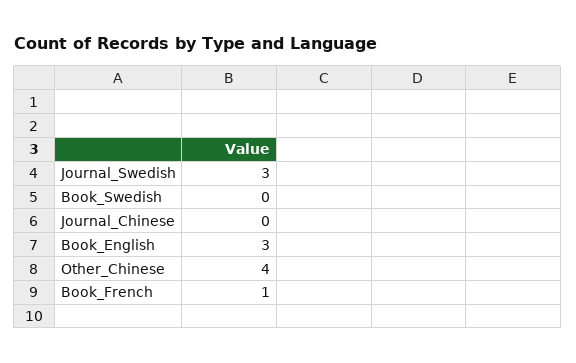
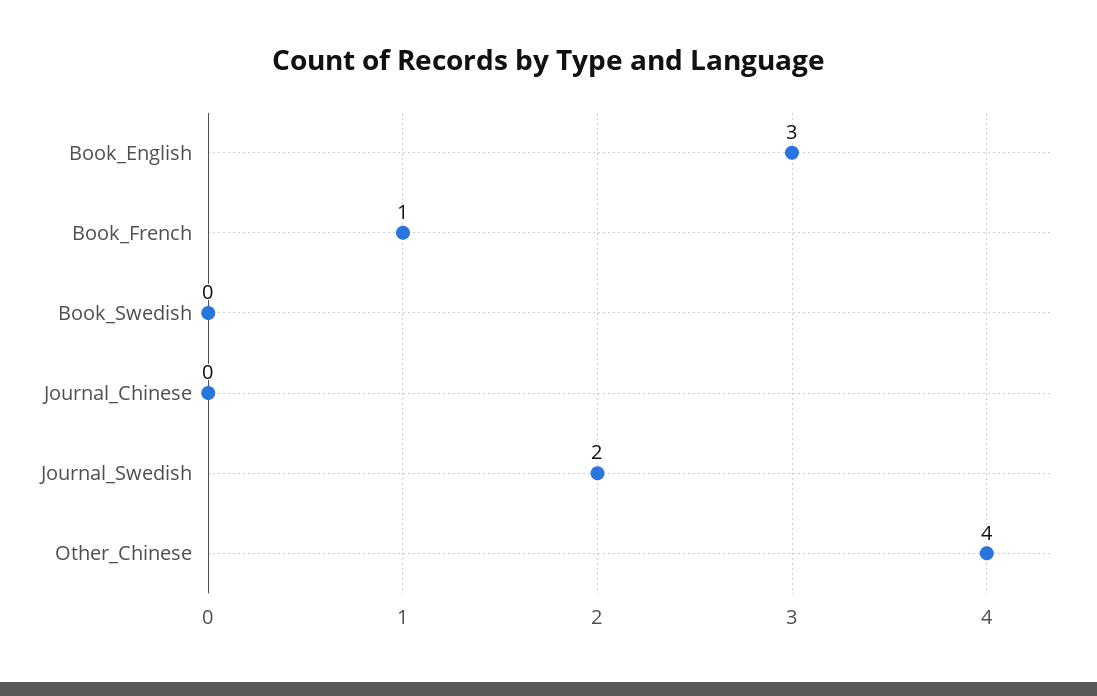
  {
-   "Journal_Swedish": 3,
+   "Journal_Swedish": 2,
    "Book_Swedish": 0,
    "Journal_Chinese": 0,
    "Book_English": 3,
    "Other_Chinese": 4,
    "Book_French": 1
  }

